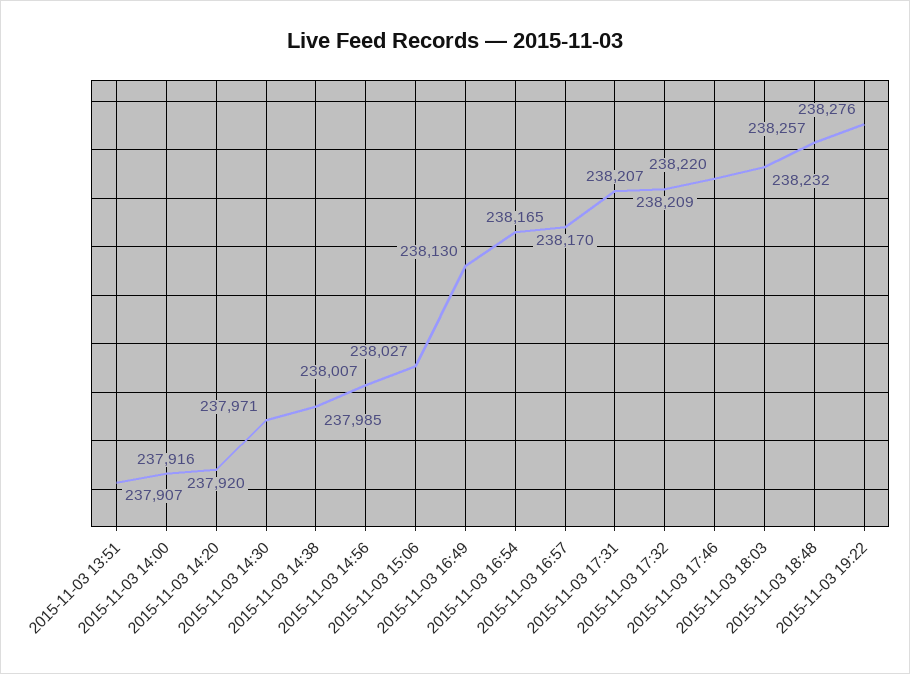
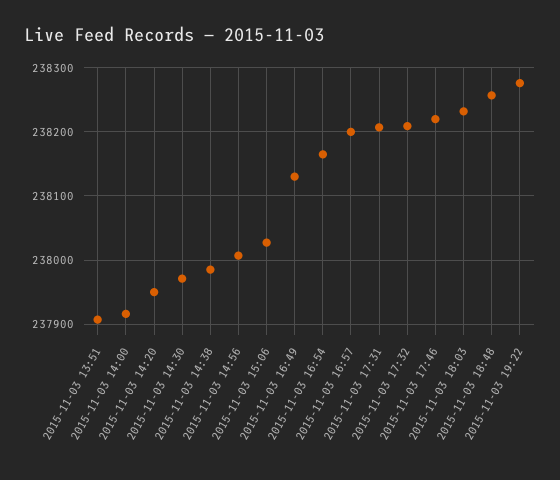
  {
    "2015-11-03 13:51": 237907,
    "2015-11-03 14:00": 237916,
-   "2015-11-03 14:20": 237920,
+   "2015-11-03 14:20": 237950,
    "2015-11-03 14:30": 237971,
    "2015-11-03 14:38": 237985,
    "2015-11-03 14:56": 238007,
    "2015-11-03 15:06": 238027,
    "2015-11-03 16:49": 238130,
    "2015-11-03 16:54": 238165,
-   "2015-11-03 16:57": 238170,
+   "2015-11-03 16:57": 238200,
    "2015-11-03 17:31": 238207,
    "2015-11-03 17:32": 238209,
    "2015-11-03 17:46": 238220,
    "2015-11-03 18:03": 238232,
    "2015-11-03 18:48": 238257,
    "2015-11-03 19:22": 238276
  }

